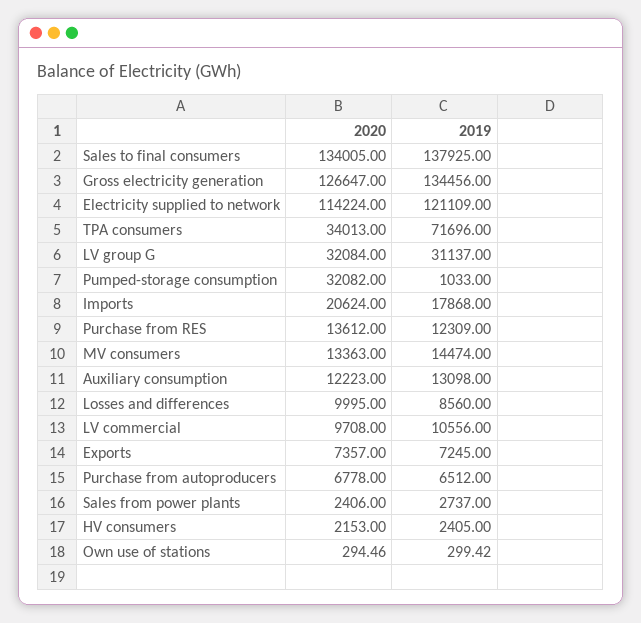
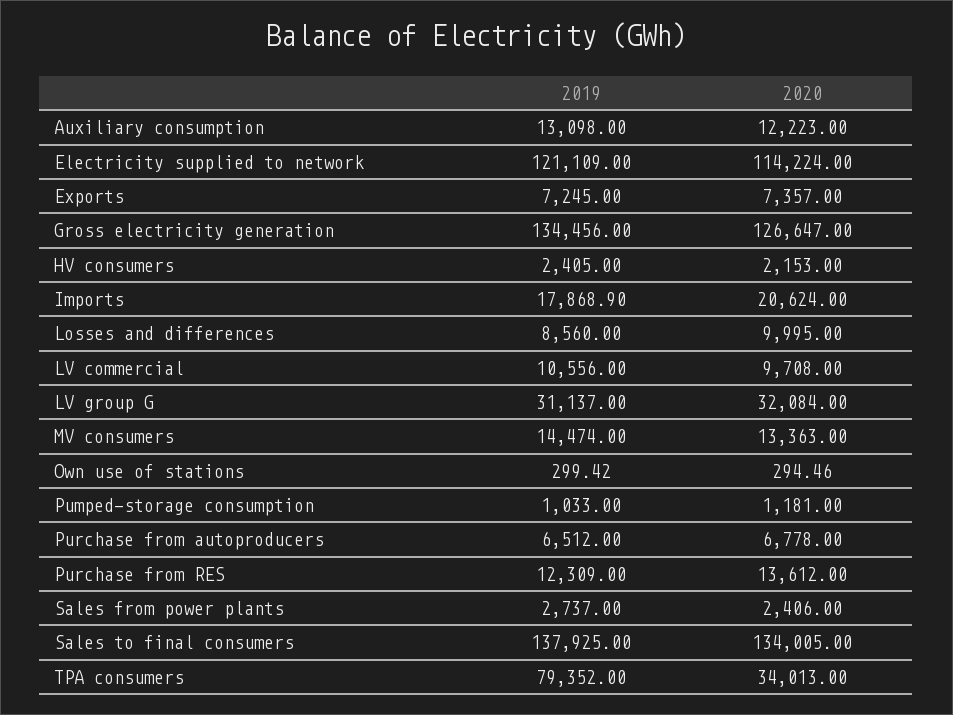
  {
    "2020": {
      "Sales to final consumers": 134005,
      "Gross electricity generation": 126647,
      "Electricity supplied to network": 114224,
      "TPA consumers": 34013,
      "LV group G": 32084,
-     "Pumped-storage consumption": 32082,
+     "Pumped-storage consumption": 1181,
      "Imports": 20624,
      "Purchase from RES": 13612,
      "MV consumers": 13363,
      "Auxiliary consumption": 12223,
      "Losses and differences": 9995,
      "LV commercial": 9708,
      "Exports": 7357,
      "Purchase from autoproducers": 6778,
      "Sales from power plants": 2406,
      "HV consumers": 2153,
      "Own use of stations": 294.46
    },
    "2019": {
      "Sales to final consumers": 137925,
      "Gross electricity generation": 134456,
      "Electricity supplied to network": 121109,
-     "TPA consumers": 71696,
+     "TPA consumers": 79352,
      "LV group G": 31137,
      "Pumped-storage consumption": 1033,
-     "Imports": 17868,
+     "Imports": 17868.9,
      "Purchase from RES": 12309,
      "MV consumers": 14474,
      "Auxiliary consumption": 13098,
      "Losses and differences": 8560,
      "LV commercial": 10556,
      "Exports": 7245,
      "Purchase from autoproducers": 6512,
      "Sales from power plants": 2737,
      "HV consumers": 2405,
      "Own use of stations": 299.42
    }
  }

